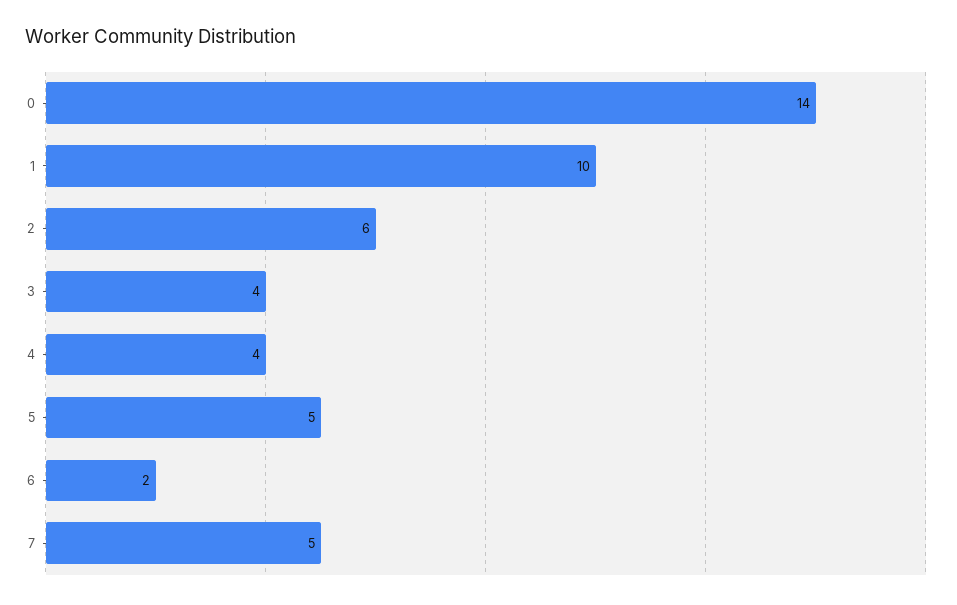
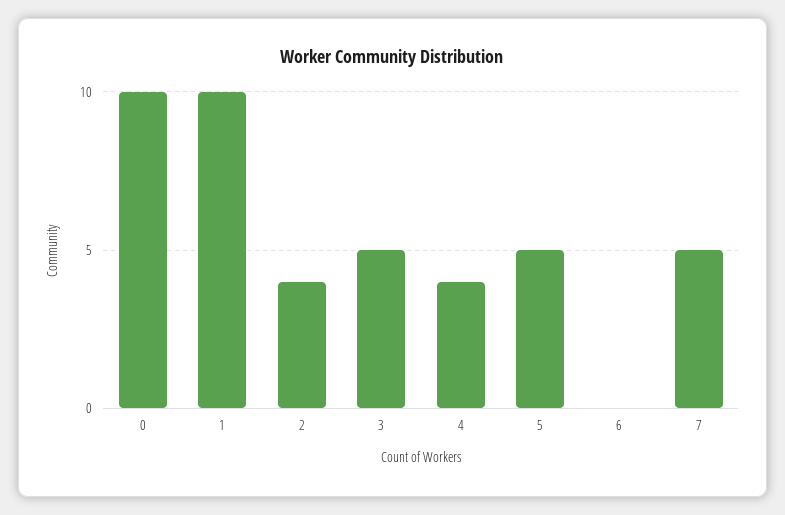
  {
-   "0": 14,
+   "0": 10,
    "1": 10,
-   "2": 6,
+   "2": 4,
-   "3": 4,
+   "3": 5,
    "4": 4,
    "5": 5,
-   "6": 2,
+   "6": 0,
    "7": 5
  }

